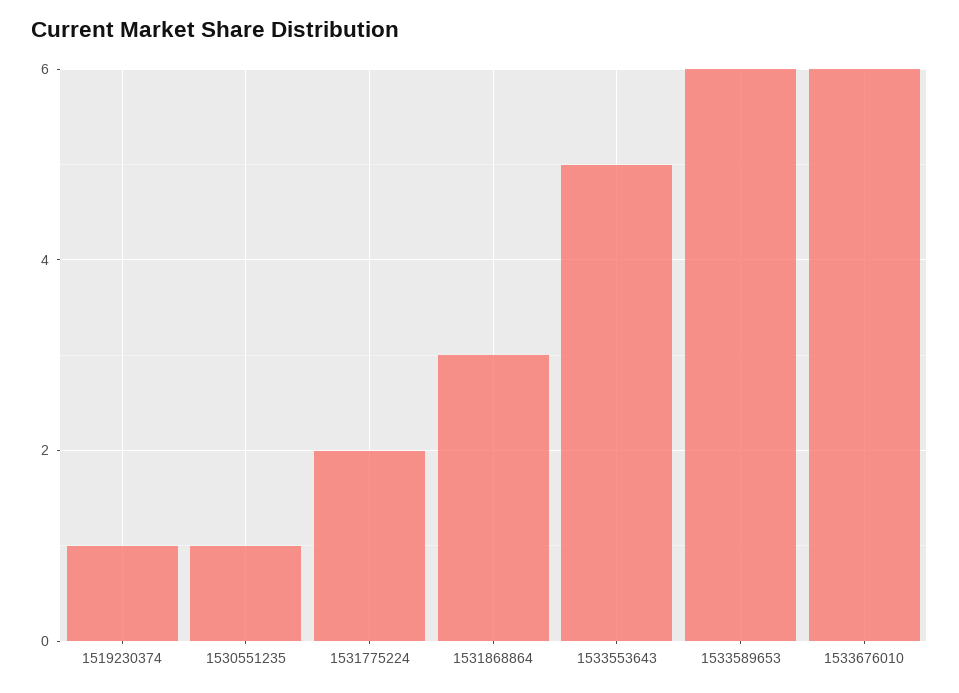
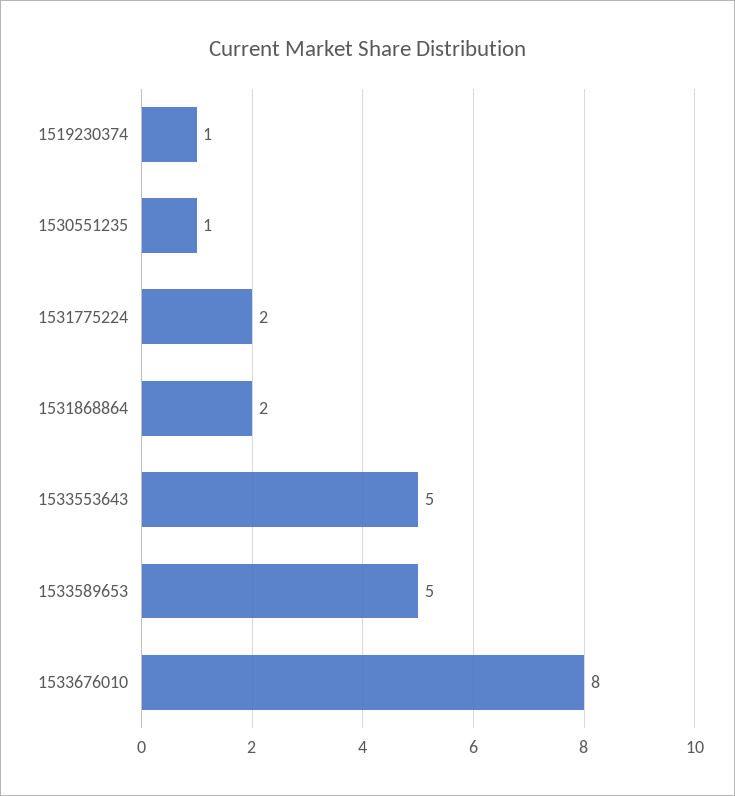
  {
    "1519230374": 1,
    "1530551235": 1,
    "1531775224": 2,
-   "1531868864": 3,
+   "1531868864": 2,
    "1533553643": 5,
-   "1533589653": 6,
+   "1533589653": 5,
-   "1533676010": 6
+   "1533676010": 8
  }

